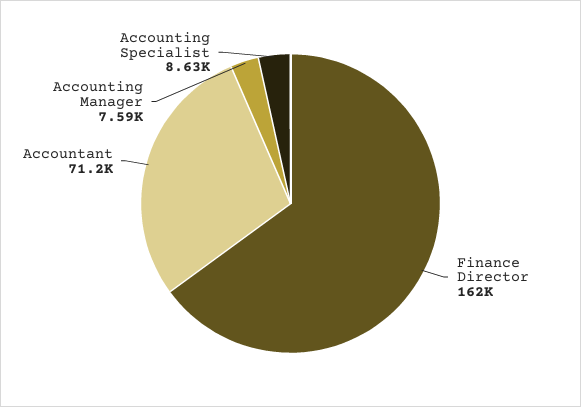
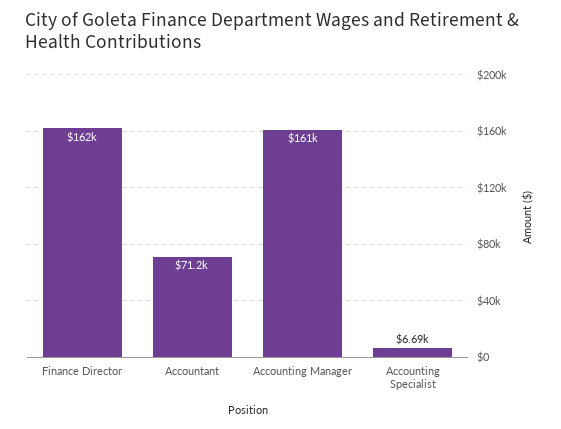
  {
    "Finance Director": 162000,
    "Accountant": 71200,
-   "Accounting Manager": 7590,
+   "Accounting Manager": 161000,
-   "Accounting Specialist": 8630
+   "Accounting Specialist": 6690
  }

